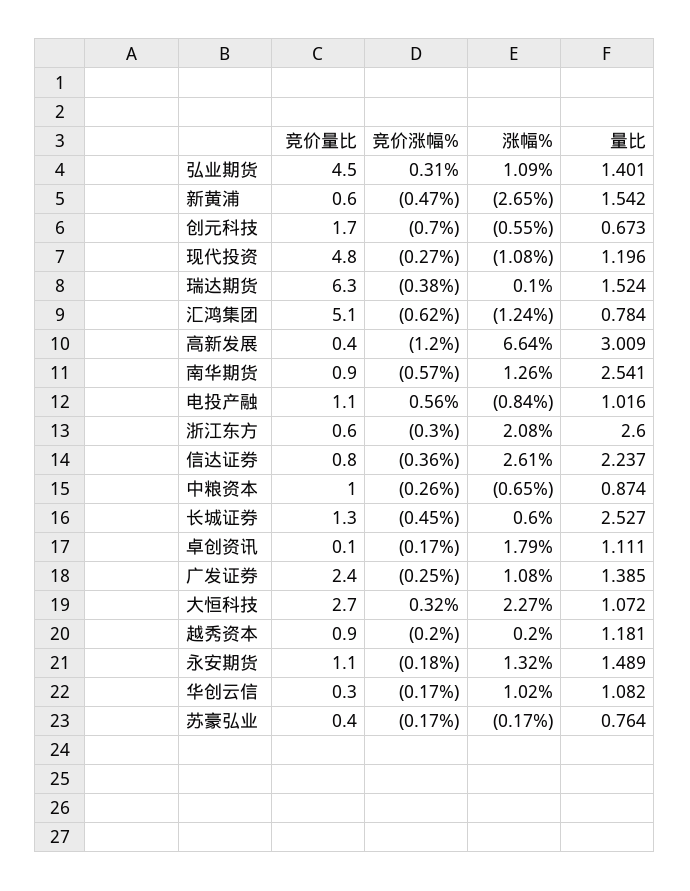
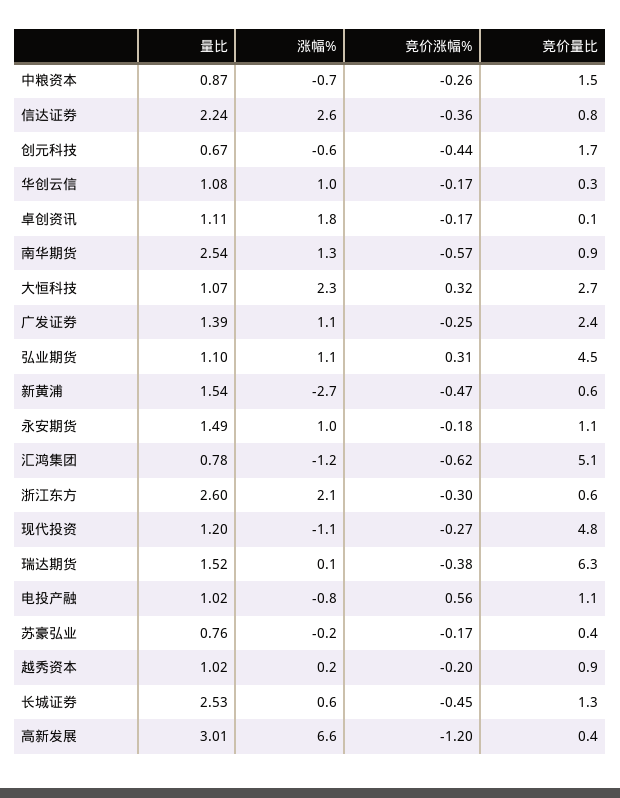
  {
    "竞价量比": {
      "弘业期货": 4.5,
      "新黄浦": 0.6,
      "创元科技": 1.7,
      "现代投资": 4.8,
      "瑞达期货": 6.3,
      "汇鸿集团": 5.1,
      "高新发展": 0.4,
      "南华期货": 0.9,
      "电投产融": 1.1,
      "浙江东方": 0.6,
      "信达证券": 0.8,
-     "中粮资本": 1,
+     "中粮资本": 1.5,
      "长城证券": 1.3,
      "卓创资讯": 0.1,
      "广发证券": 2.4,
      "大恒科技": 2.7,
      "越秀资本": 0.9,
      "永安期货": 1.1,
      "华创云信": 0.3,
      "苏豪弘业": 0.4
    },
    "竞价涨幅%": {
      "弘业期货": 0.31,
      "新黄浦": -0.47,
-     "创元科技": -0.7,
+     "创元科技": -0.44,
      "现代投资": -0.27,
      "瑞达期货": -0.38,
      "汇鸿集团": -0.62,
      "高新发展": -1.2,
      "南华期货": -0.57,
      "电投产融": 0.56,
      "浙江东方": -0.3,
      "信达证券": -0.36,
      "中粮资本": -0.26,
      "长城证券": -0.45,
      "卓创资讯": -0.17,
      "广发证券": -0.25,
      "大恒科技": 0.32,
      "越秀资本": -0.2,
      "永安期货": -0.18,
      "华创云信": -0.17,
      "苏豪弘业": -0.17
    },
    "涨幅%": {
      "弘业期货": 1.09,
      "新黄浦": -2.65,
      "创元科技": -0.55,
      "现代投资": -1.08,
      "瑞达期货": 0.1,
      "汇鸿集团": -1.24,
      "高新发展": 6.64,
      "南华期货": 1.26,
      "电投产融": -0.84,
      "浙江东方": 2.08,
      "信达证券": 2.61,
      "中粮资本": -0.65,
      "长城证券": 0.6,
      "卓创资讯": 1.79,
      "广发证券": 1.08,
      "大恒科技": 2.27,
      "越秀资本": 0.2,
-     "永安期货": 1.32,
+     "永安期货": 1,
      "华创云信": 1.02,
      "苏豪弘业": -0.17
    },
    "量比": {
-     "弘业期货": 1.401,
+     "弘业期货": 1.1,
      "新黄浦": 1.542,
      "创元科技": 0.673,
      "现代投资": 1.196,
      "瑞达期货": 1.524,
      "汇鸿集团": 0.784,
      "高新发展": 3.009,
      "南华期货": 2.541,
      "电投产融": 1.016,
      "浙江东方": 2.6,
      "信达证券": 2.237,
      "中粮资本": 0.874,
      "长城证券": 2.527,
      "卓创资讯": 1.111,
      "广发证券": 1.385,
      "大恒科技": 1.072,
-     "越秀资本": 1.181,
+     "越秀资本": 1.02,
      "永安期货": 1.489,
      "华创云信": 1.082,
      "苏豪弘业": 0.764
    }
  }

